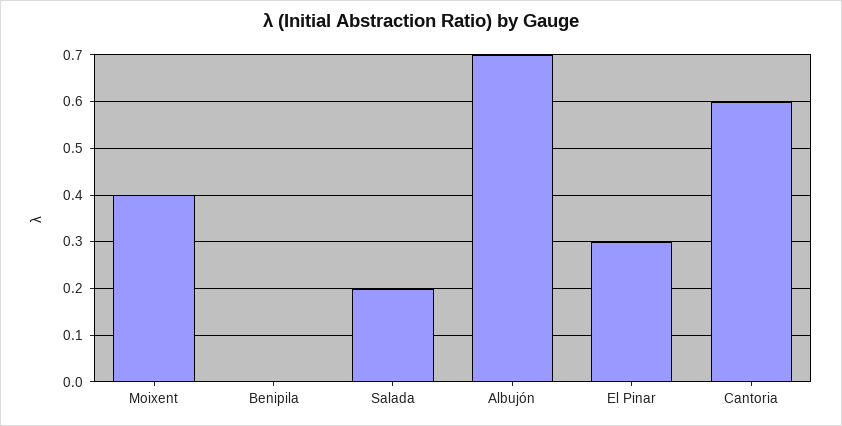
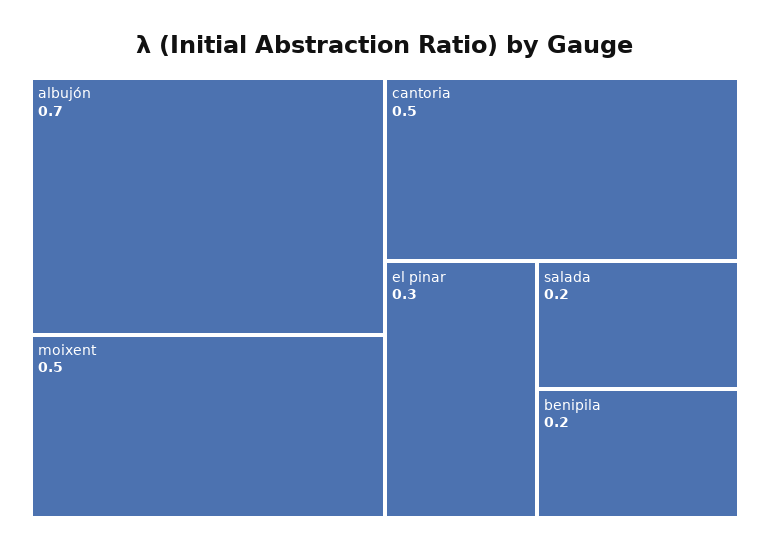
  {
-   "Moixent": 0.4,
+   "Moixent": 0.5,
-   "Benipila": 0,
+   "Benipila": 0.2,
    "Salada": 0.2,
    "Albujón": 0.7,
    "El Pinar": 0.3,
-   "Cantoria": 0.6
+   "Cantoria": 0.5
  }

